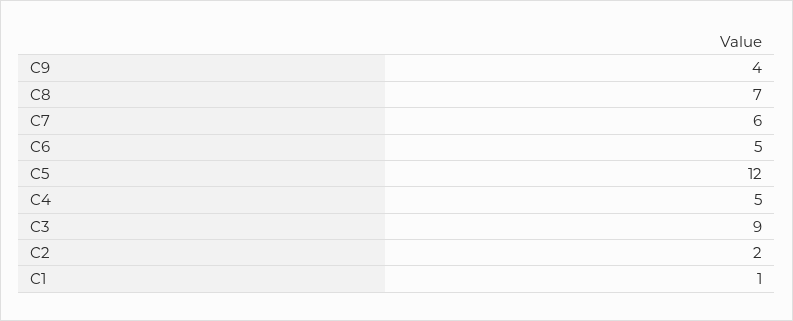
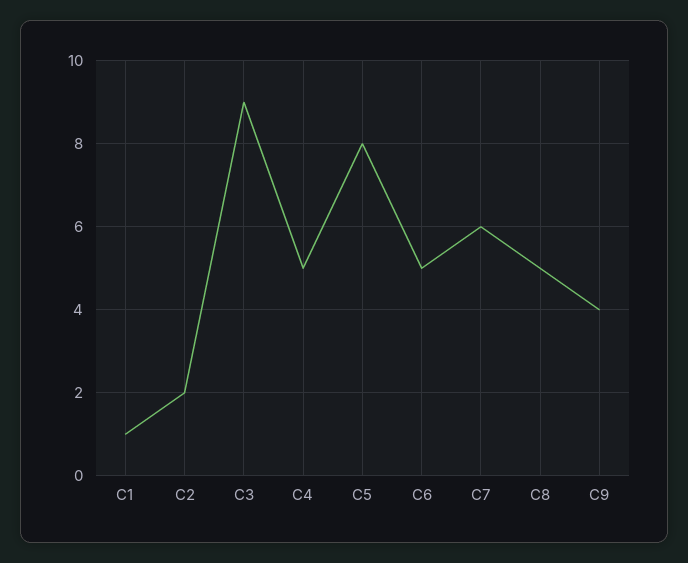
  {
    "C9": 4,
-   "C8": 7,
+   "C8": 5,
    "C7": 6,
    "C6": 5,
-   "C5": 12,
+   "C5": 8,
    "C4": 5,
    "C3": 9,
    "C2": 2,
    "C1": 1
  }

